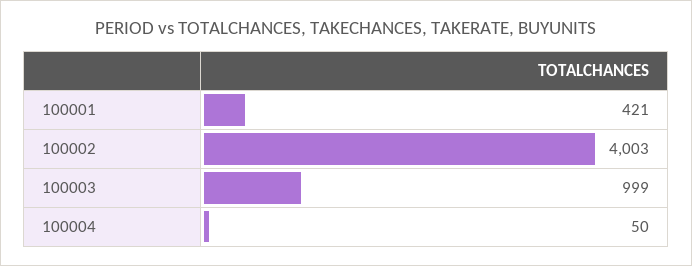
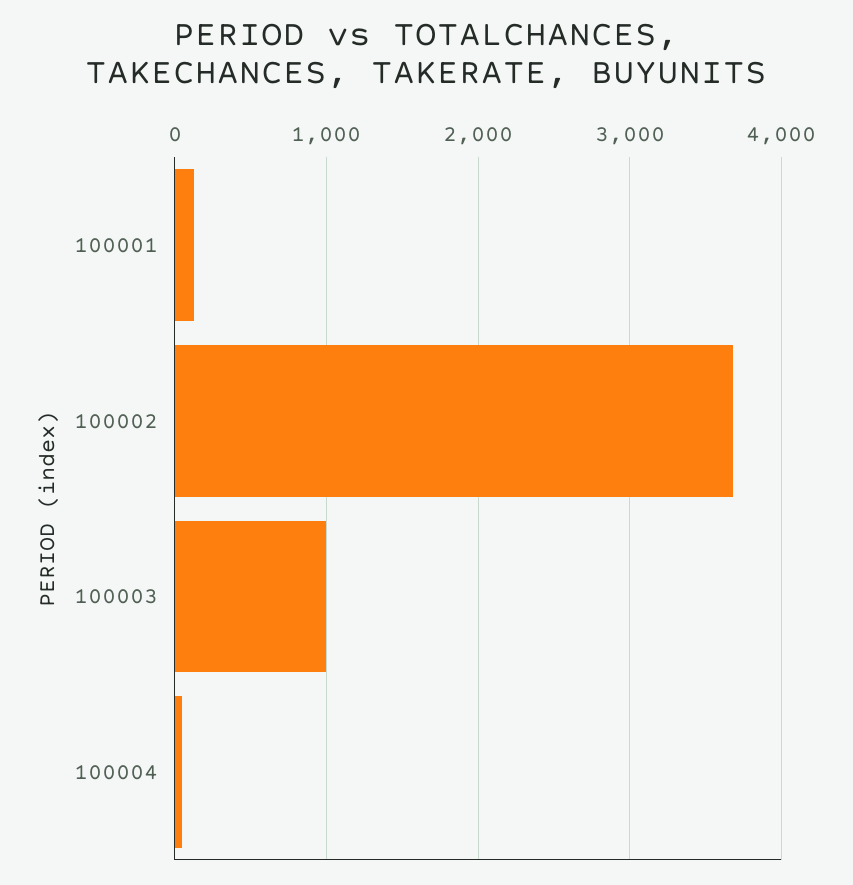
  {
-   "100001": 421,
+   "100001": 100,
-   "100002": 4003,
+   "100002": 3700,
    "100003": 999,
    "100004": 50
  }

